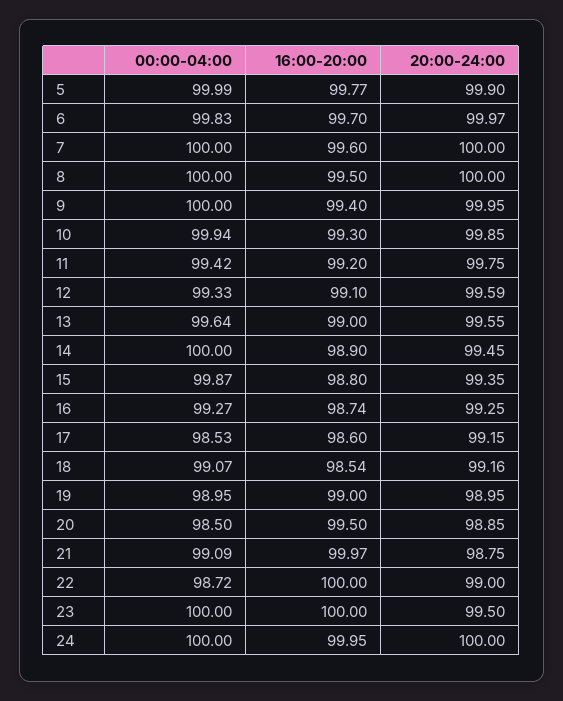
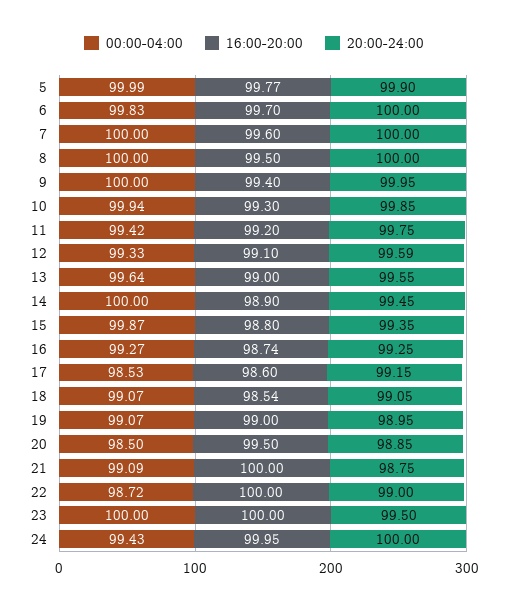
  {
    "00:00-04:00": {
      "5": 99.99,
      "6": 99.83,
      "7": 100,
      "8": 100,
      "9": 100,
      "10": 99.94,
      "11": 99.42,
      "12": 99.33,
      "13": 99.64,
      "14": 100,
      "15": 99.87,
      "16": 99.27,
      "17": 98.53,
      "18": 99.07,
-     "19": 98.95,
+     "19": 99.07,
      "20": 98.5,
      "21": 99.09,
      "22": 98.72,
      "23": 100,
-     "24": 100
+     "24": 99.43
    },
    "16:00-20:00": {
      "5": 99.77,
      "6": 99.7,
      "7": 99.6,
      "8": 99.5,
      "9": 99.4,
      "10": 99.3,
      "11": 99.2,
      "12": 99.1,
      "13": 99,
      "14": 98.9,
      "15": 98.8,
      "16": 98.74,
      "17": 98.6,
      "18": 98.54,
      "19": 99,
      "20": 99.5,
-     "21": 99.97,
+     "21": 100,
      "22": 100,
      "23": 100,
      "24": 99.95
    },
    "20:00-24:00": {
      "5": 99.9,
-     "6": 99.97,
+     "6": 100,
      "7": 100,
      "8": 100,
      "9": 99.95,
      "10": 99.85,
      "11": 99.75,
      "12": 99.59,
      "13": 99.55,
      "14": 99.45,
      "15": 99.35,
      "16": 99.25,
      "17": 99.15,
-     "18": 99.16,
+     "18": 99.05,
      "19": 98.95,
      "20": 98.85,
      "21": 98.75,
      "22": 99,
      "23": 99.5,
      "24": 100
    }
  }

